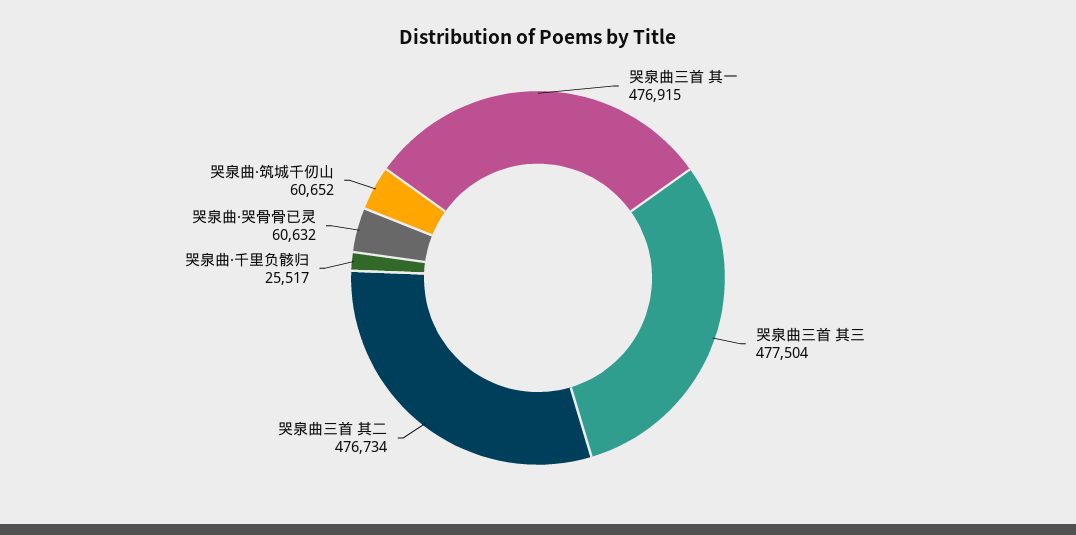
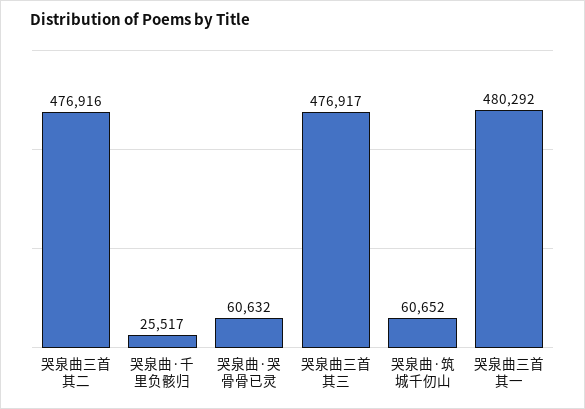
  {
-   "哭泉曲三首 其一": 476915,
+   "哭泉曲三首 其一": 480292,
-   "哭泉曲三首 其三": 477504,
+   "哭泉曲三首 其三": 476917,
-   "哭泉曲三首 其二": 476734,
+   "哭泉曲三首 其二": 476916,
    "哭泉曲·千里负骸归": 25517,
    "哭泉曲·哭骨骨已灵": 60632,
    "哭泉曲·筑城千仞山": 60652
  }

